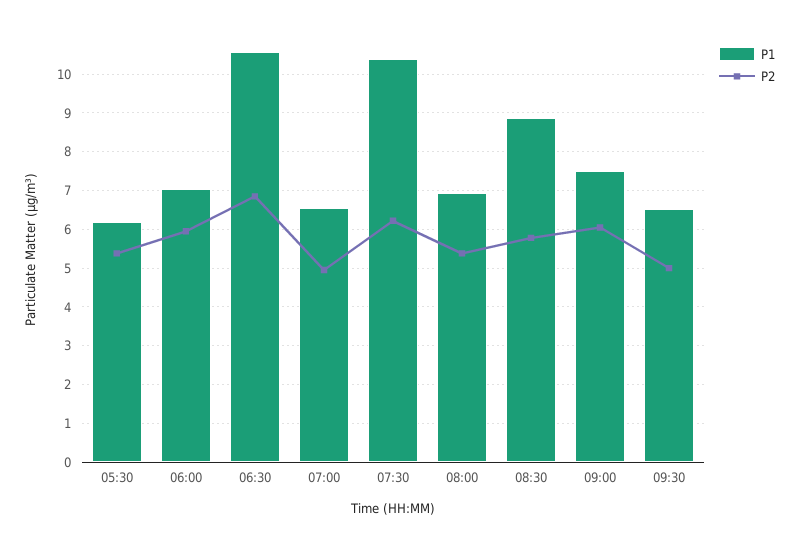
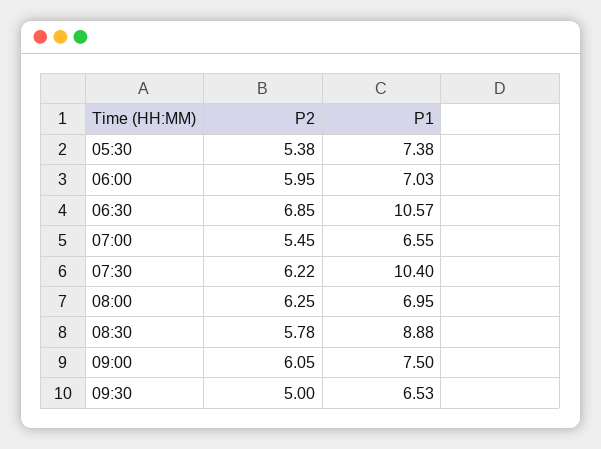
  {
    "P1": {
-     "05:30": 6.2,
+     "05:30": 7.38,
      "06:00": 7.03,
      "06:30": 10.57,
      "07:00": 6.55,
      "07:30": 10.4,
      "08:00": 6.95,
      "08:30": 8.88,
      "09:00": 7.5,
      "09:30": 6.53
    },
    "P2": {
      "05:30": 5.38,
      "06:00": 5.95,
      "06:30": 6.85,
-     "07:00": 5,
+     "07:00": 5.45,
      "07:30": 6.22,
-     "08:00": 5.4,
+     "08:00": 6.25,
      "08:30": 5.78,
      "09:00": 6.05,
      "09:30": 5
    }
  }

